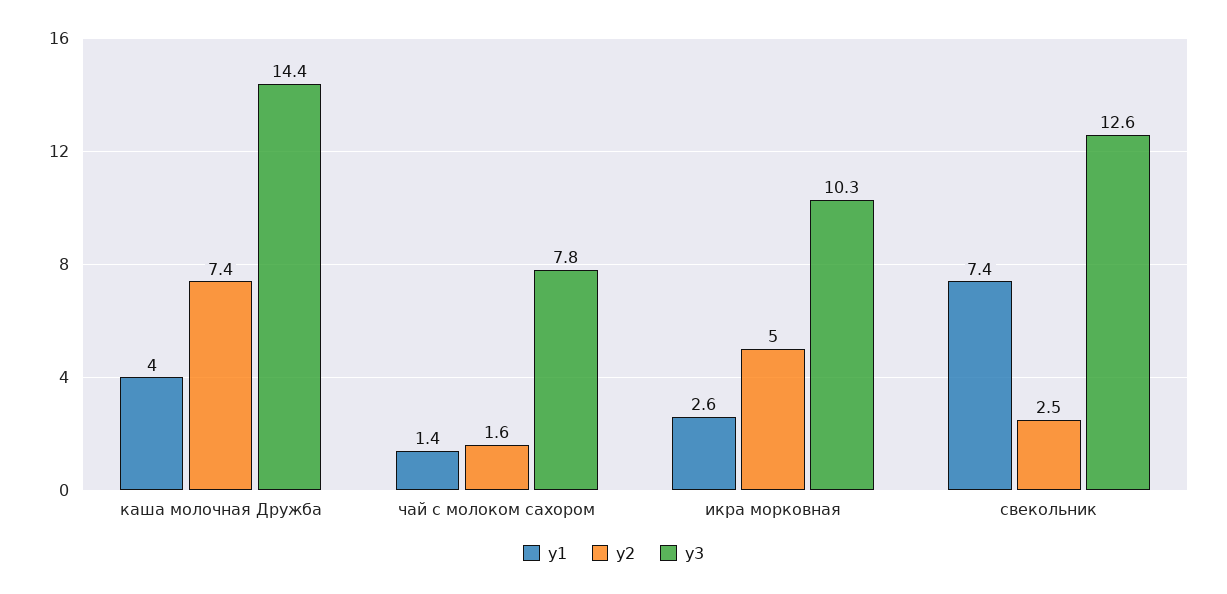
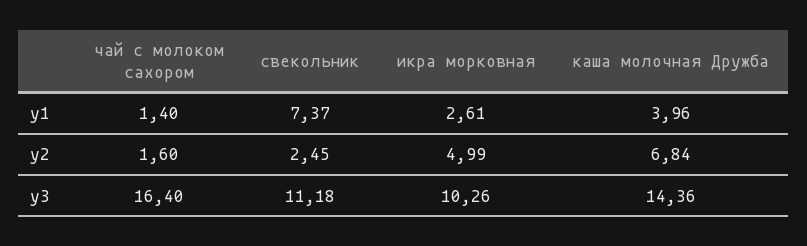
  {
    "y1": {
      "каша молочная Дружба": 3.96,
      "чай с молоком сахором": 1.4,
      "икра морковная": 2.61,
      "свекольник": 7.37
    },
    "y2": {
-     "каша молочная Дружба": 7.4,
+     "каша молочная Дружба": 6.84,
      "чай с молоком сахором": 1.6,
      "икра морковная": 4.99,
      "свекольник": 2.45
    },
    "y3": {
      "каша молочная Дружба": 14.36,
-     "чай с молоком сахором": 7.8,
+     "чай с молоком сахором": 16.4,
      "икра морковная": 10.26,
-     "свекольник": 12.6
+     "свекольник": 11.18
    }
  }

